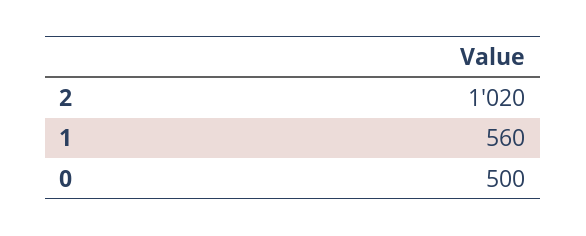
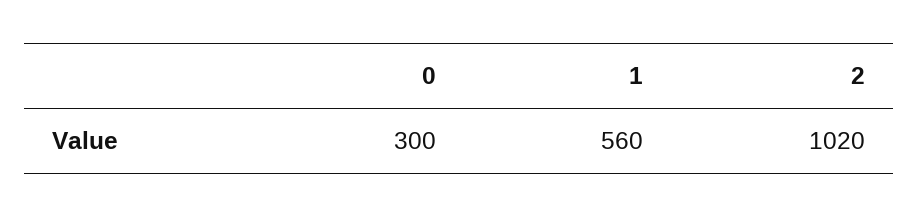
  {
    "2": 1020,
    "1": 560,
-   "0": 500
+   "0": 300
  }

